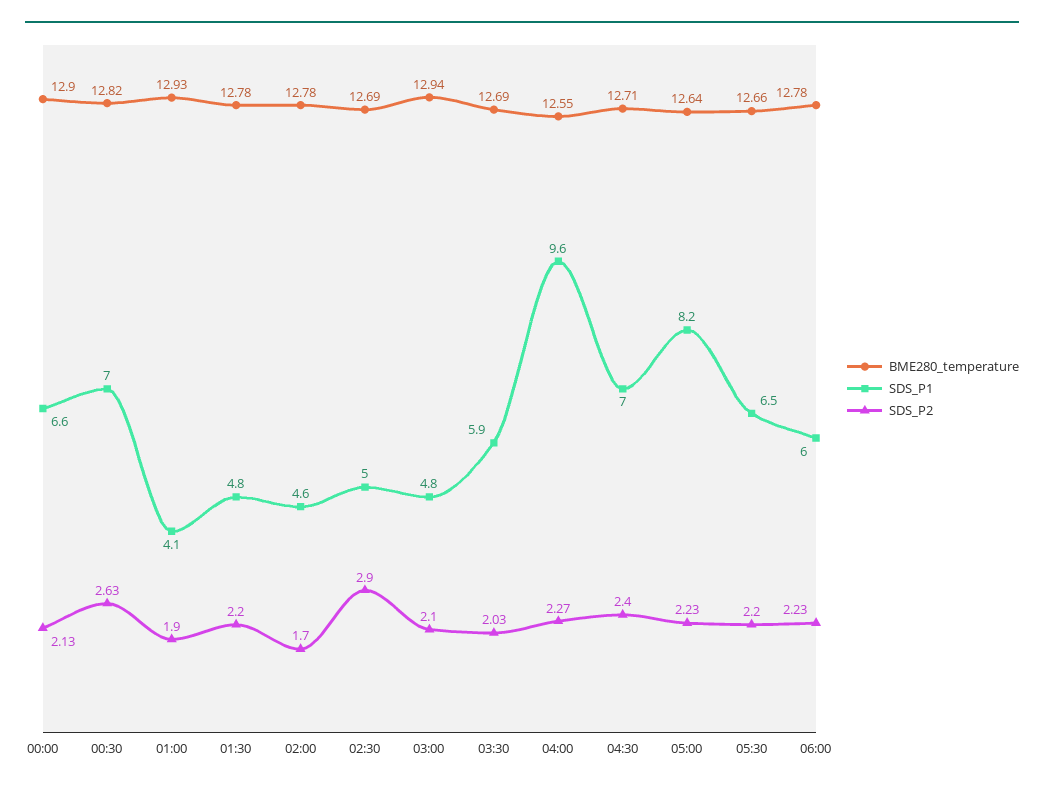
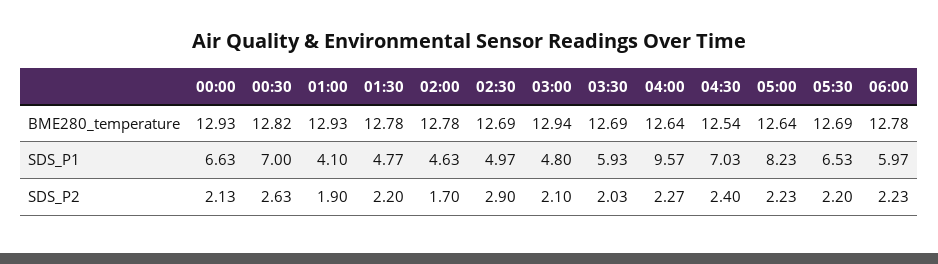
  {
    "BME280_temperature": {
-     "00:00": 12.9,
+     "00:00": 12.93,
      "00:30": 12.82,
      "01:00": 12.93,
      "01:30": 12.78,
      "02:00": 12.78,
      "02:30": 12.69,
      "03:00": 12.94,
      "03:30": 12.69,
-     "04:00": 12.55,
+     "04:00": 12.64,
-     "04:30": 12.71,
+     "04:30": 12.54,
      "05:00": 12.64,
-     "05:30": 12.66,
+     "05:30": 12.69,
      "06:00": 12.78
    },
    "SDS_P1": {
      "00:00": 6.63,
      "00:30": 7,
      "01:00": 4.1,
      "01:30": 4.77,
      "02:00": 4.63,
      "02:30": 4.97,
      "03:00": 4.8,
      "03:30": 5.93,
      "04:00": 9.57,
      "04:30": 7.03,
      "05:00": 8.23,
      "05:30": 6.53,
      "06:00": 5.97
    },
    "SDS_P2": {
      "00:00": 2.13,
      "00:30": 2.63,
      "01:00": 1.9,
      "01:30": 2.2,
      "02:00": 1.7,
      "02:30": 2.9,
      "03:00": 2.1,
      "03:30": 2.03,
      "04:00": 2.27,
      "04:30": 2.4,
      "05:00": 2.23,
      "05:30": 2.2,
      "06:00": 2.23
    }
  }

